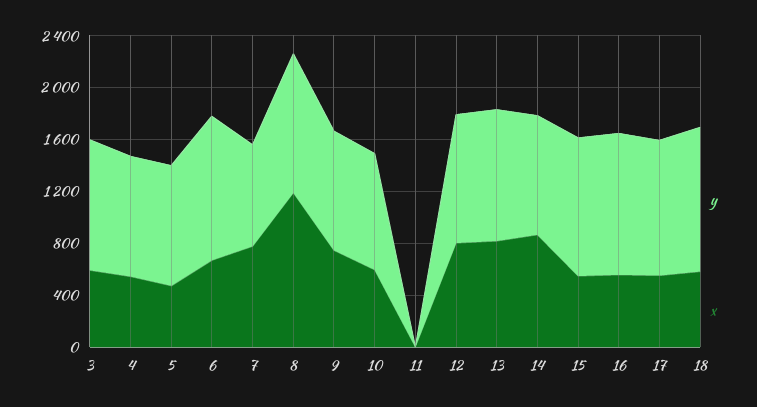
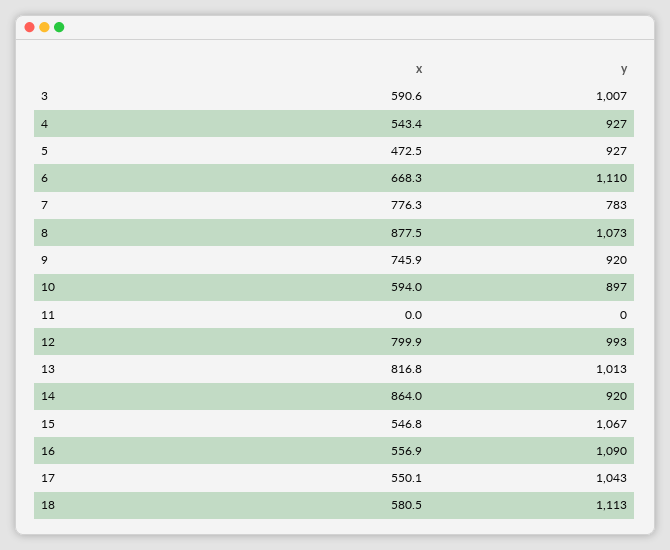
  {
    "y": {
      "3": 1007,
      "4": 927,
      "5": 927,
      "6": 1110,
      "7": 783,
      "8": 1073,
      "9": 920,
      "10": 897,
      "11": 0,
      "12": 993,
      "13": 1013,
      "14": 920,
      "15": 1067,
      "16": 1090,
      "17": 1043,
      "18": 1113
    },
    "x": {
      "3": 590.6,
      "4": 543.4,
      "5": 472.5,
      "6": 668.3,
      "7": 776.3,
-     "8": 1200,
+     "8": 877.5,
      "9": 745.9,
      "10": 594,
      "11": 0,
      "12": 799.9,
      "13": 816.8,
      "14": 864,
      "15": 546.8,
      "16": 556.9,
      "17": 550.1,
      "18": 580.5
    }
  }

